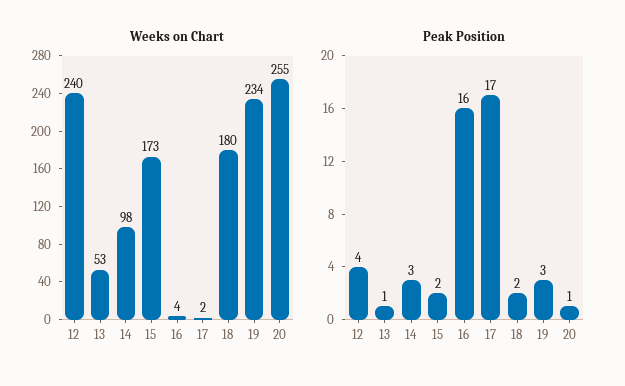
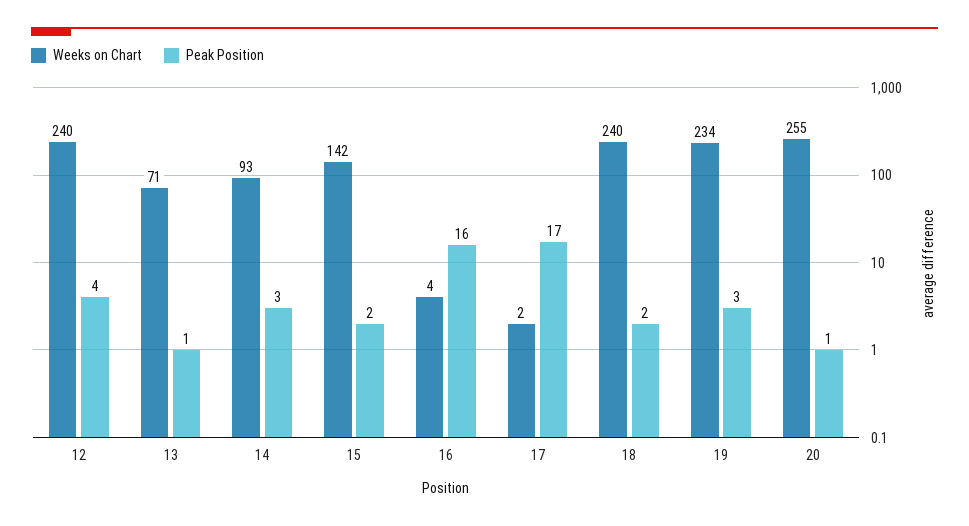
  {
    "Weeks on Chart": {
      "12": 240,
-     "13": 53,
+     "13": 71,
-     "14": 98,
+     "14": 93,
-     "15": 173,
+     "15": 142,
      "16": 4,
      "17": 2,
-     "18": 180,
+     "18": 240,
      "19": 234,
      "20": 255
    },
    "Peak Position": {
      "12": 4,
      "13": 1,
      "14": 3,
      "15": 2,
      "16": 16,
      "17": 17,
      "18": 2,
      "19": 3,
      "20": 1
    }
  }

